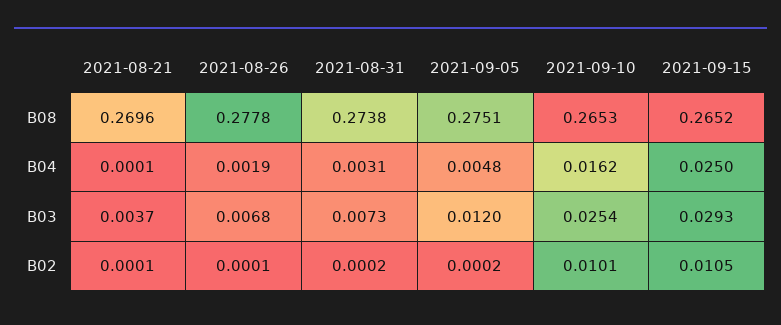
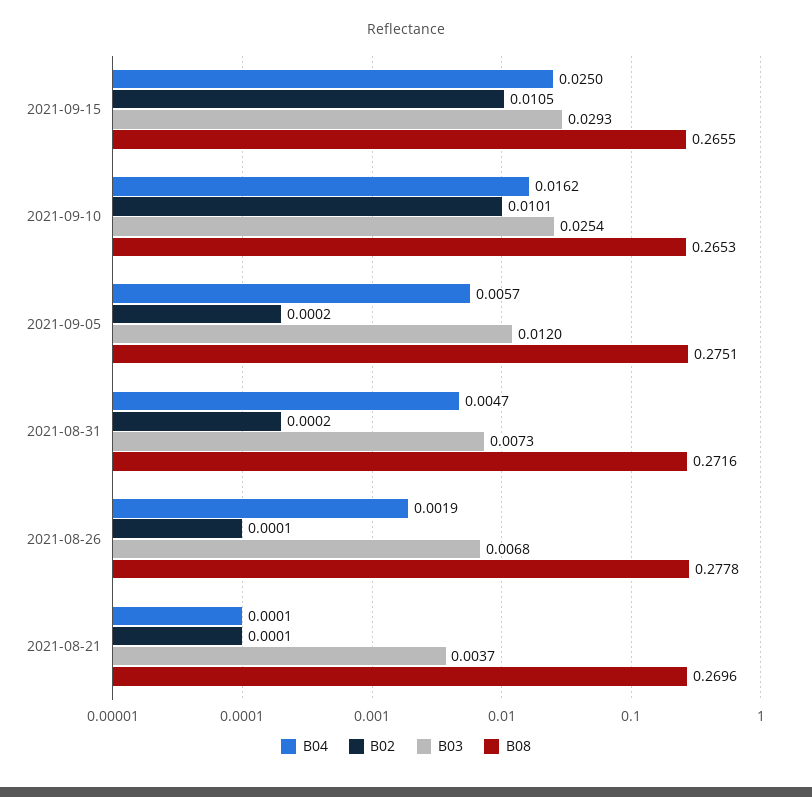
  {
    "B08": {
      "2021-08-21": 0.2696,
      "2021-08-26": 0.2778,
-     "2021-08-31": 0.2738,
+     "2021-08-31": 0.2716,
      "2021-09-05": 0.2751,
      "2021-09-10": 0.2653,
-     "2021-09-15": 0.2652
+     "2021-09-15": 0.2655
    },
    "B04": {
      "2021-08-21": 0.0001,
      "2021-08-26": 0.0019,
-     "2021-08-31": 0.0031,
+     "2021-08-31": 0.0047,
-     "2021-09-05": 0.0048,
+     "2021-09-05": 0.0057,
      "2021-09-10": 0.0162,
      "2021-09-15": 0.025
    },
    "B03": {
      "2021-08-21": 0.0037,
      "2021-08-26": 0.0068,
      "2021-08-31": 0.0073,
      "2021-09-05": 0.012,
      "2021-09-10": 0.0254,
      "2021-09-15": 0.0293
    },
    "B02": {
      "2021-08-21": 0.0001,
      "2021-08-26": 0.0001,
      "2021-08-31": 0.0002,
      "2021-09-05": 0.0002,
      "2021-09-10": 0.0101,
      "2021-09-15": 0.0105
    }
  }

